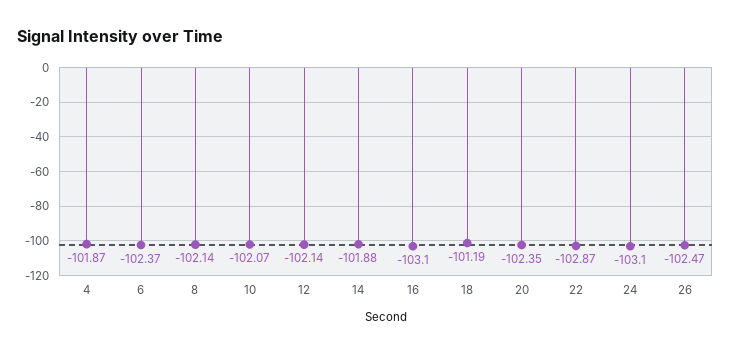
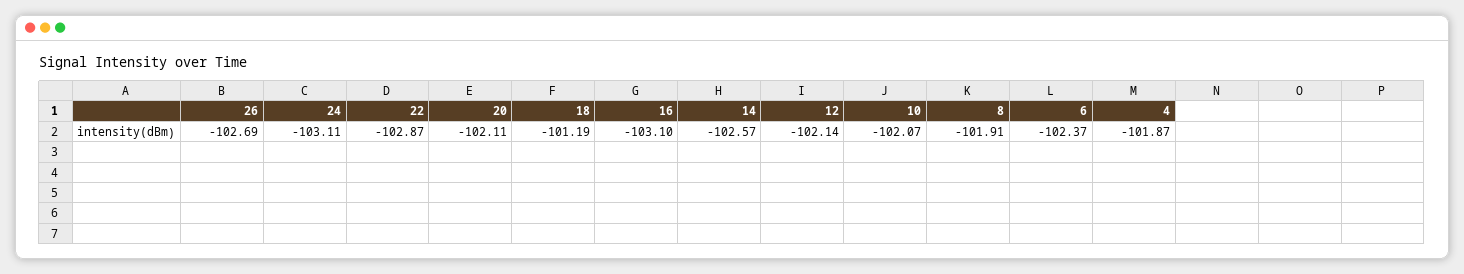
  {
    "4": -101.87,
    "6": -102.37,
-   "8": -102.14,
+   "8": -101.91,
    "10": -102.07,
    "12": -102.14,
-   "14": -101.88,
+   "14": -102.57,
    "16": -103.1,
    "18": -101.19,
-   "20": -102.35,
+   "20": -102.11,
    "22": -102.87,
-   "24": -103.1,
+   "24": -103.11,
-   "26": -102.47
+   "26": -102.69
  }

